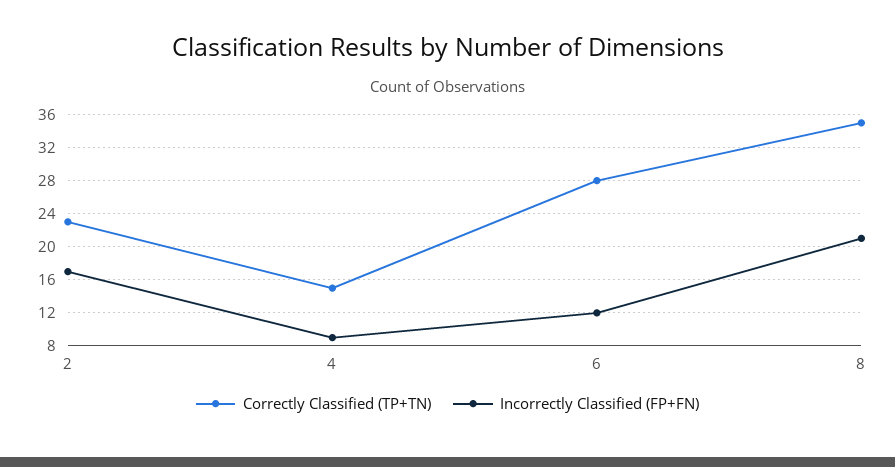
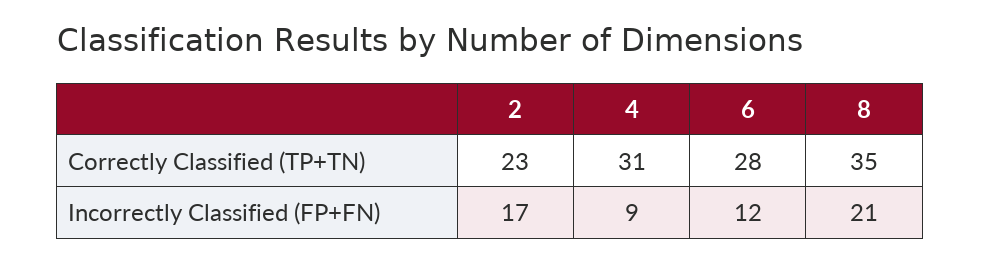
  {
    "Correctly Classified (TP+TN)": {
      "2": 23,
-     "4": 15,
+     "4": 31,
      "6": 28,
      "8": 35
    },
    "Incorrectly Classified (FP+FN)": {
      "2": 17,
      "4": 9,
      "6": 12,
      "8": 21
    }
  }

